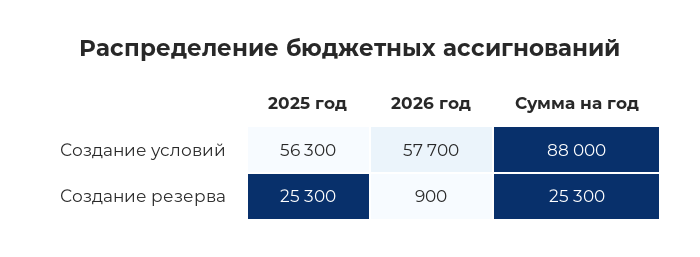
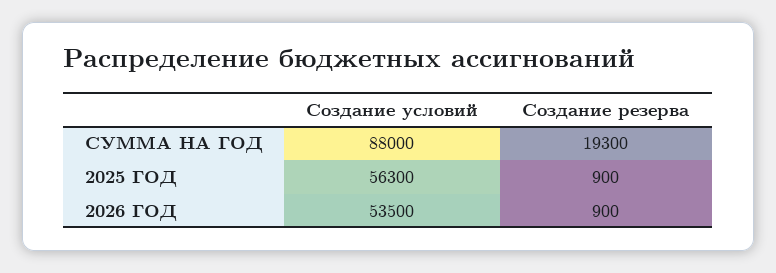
  {
    "2025 год": {
      "Создание условий": 56300,
-     "Создание резерва": 25300
+     "Создание резерва": 900
    },
    "2026 год": {
-     "Создание условий": 57700,
+     "Создание условий": 53500,
      "Создание резерва": 900
    },
    "Сумма на год": {
      "Создание условий": 88000,
-     "Создание резерва": 25300
+     "Создание резерва": 19300
    }
  }

